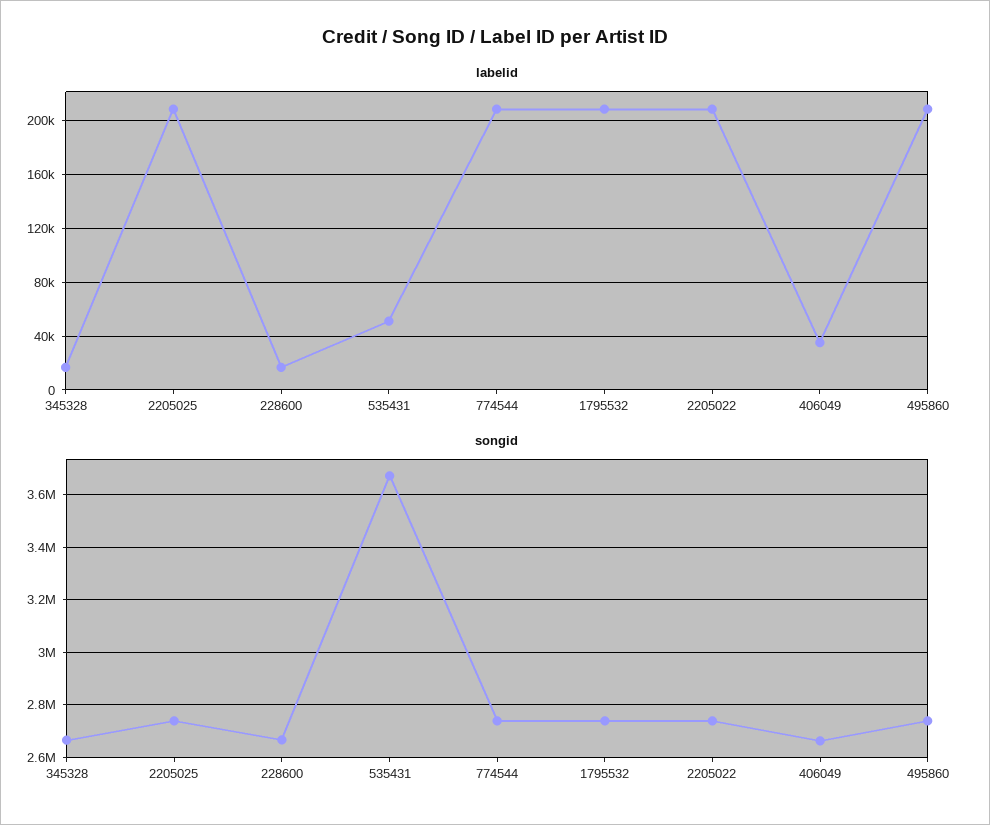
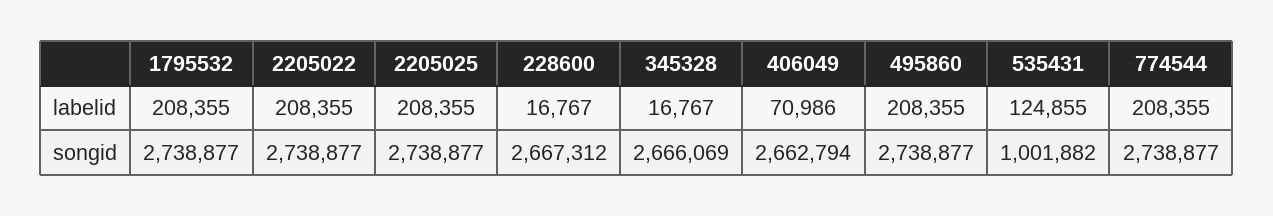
  {
    "labelid": {
      "345328": 16767,
      "2205025": 208355,
      "228600": 16767,
-     "535431": 50000,
+     "535431": 124855,
      "774544": 208355,
      "1795532": 208355,
      "2205022": 208355,
-     "406049": 35000,
+     "406049": 70986,
      "495860": 208355
    },
    "songid": {
      "345328": 2666069,
      "2205025": 2738877,
      "228600": 2667312,
-     "535431": 3675000,
+     "535431": 1001882,
      "774544": 2738877,
      "1795532": 2738877,
      "2205022": 2738877,
      "406049": 2662794,
      "495860": 2738877
    }
  }

